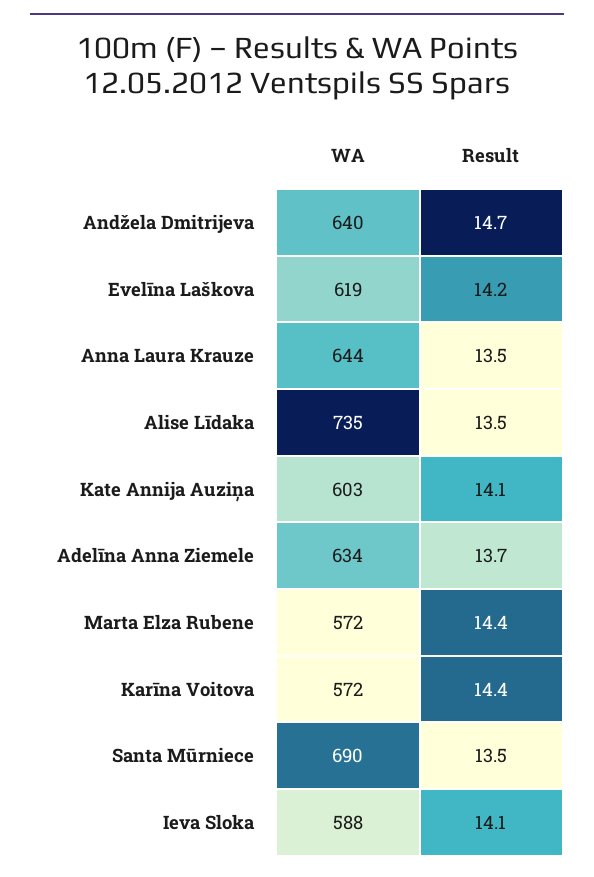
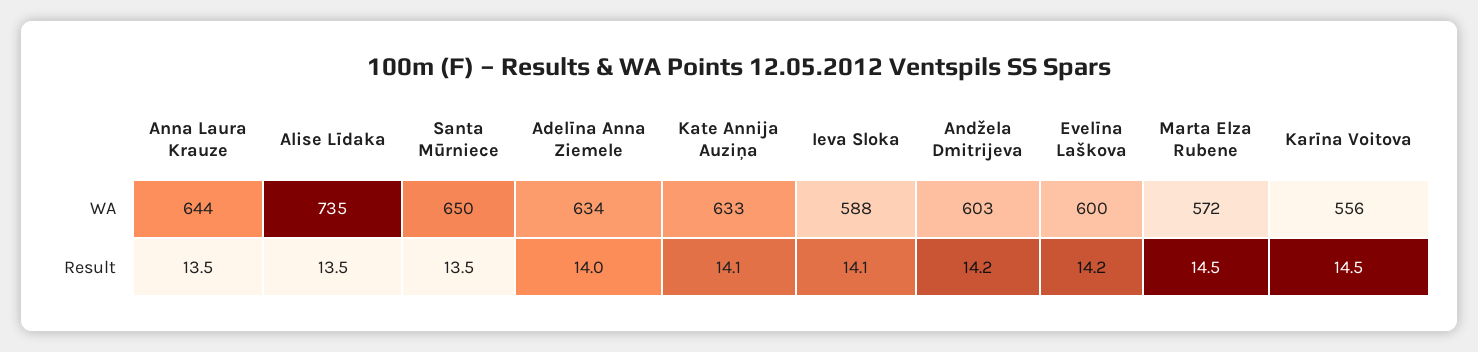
  {
    "WA": {
-     "Andžela Dmitrijeva": 640,
+     "Andžela Dmitrijeva": 603,
-     "Evelīna Laškova": 619,
+     "Evelīna Laškova": 600,
      "Anna Laura Krauze": 644,
      "Alise Līdaka": 735,
-     "Kate Annija Auziņa": 603,
+     "Kate Annija Auziņa": 633,
      "Adelīna Anna Ziemele": 634,
      "Marta Elza Rubene": 572,
-     "Karīna Voitova": 572,
+     "Karīna Voitova": 556,
-     "Santa Mūrniece": 690,
+     "Santa Mūrniece": 650,
      "Ieva Sloka": 588
    },
    "Result": {
-     "Andžela Dmitrijeva": 14.7,
+     "Andžela Dmitrijeva": 14.2,
      "Evelīna Laškova": 14.2,
      "Anna Laura Krauze": 13.5,
      "Alise Līdaka": 13.5,
      "Kate Annija Auziņa": 14.1,
-     "Adelīna Anna Ziemele": 13.7,
+     "Adelīna Anna Ziemele": 14,
-     "Marta Elza Rubene": 14.4,
+     "Marta Elza Rubene": 14.5,
-     "Karīna Voitova": 14.4,
+     "Karīna Voitova": 14.5,
      "Santa Mūrniece": 13.5,
      "Ieva Sloka": 14.1
    }
  }

